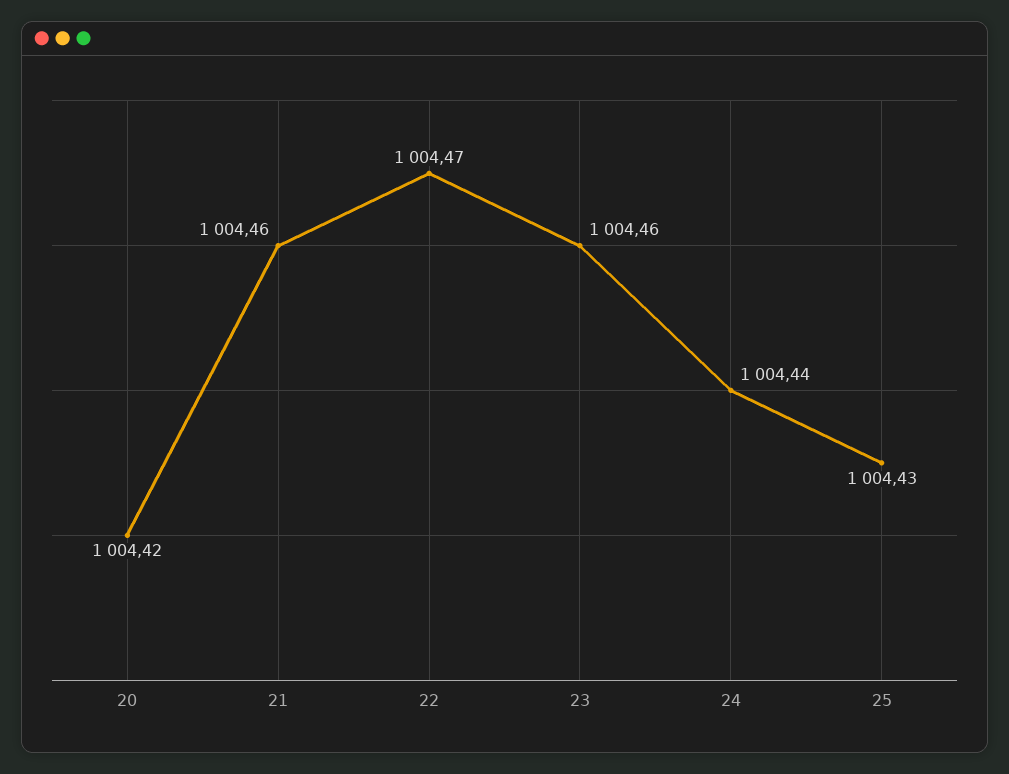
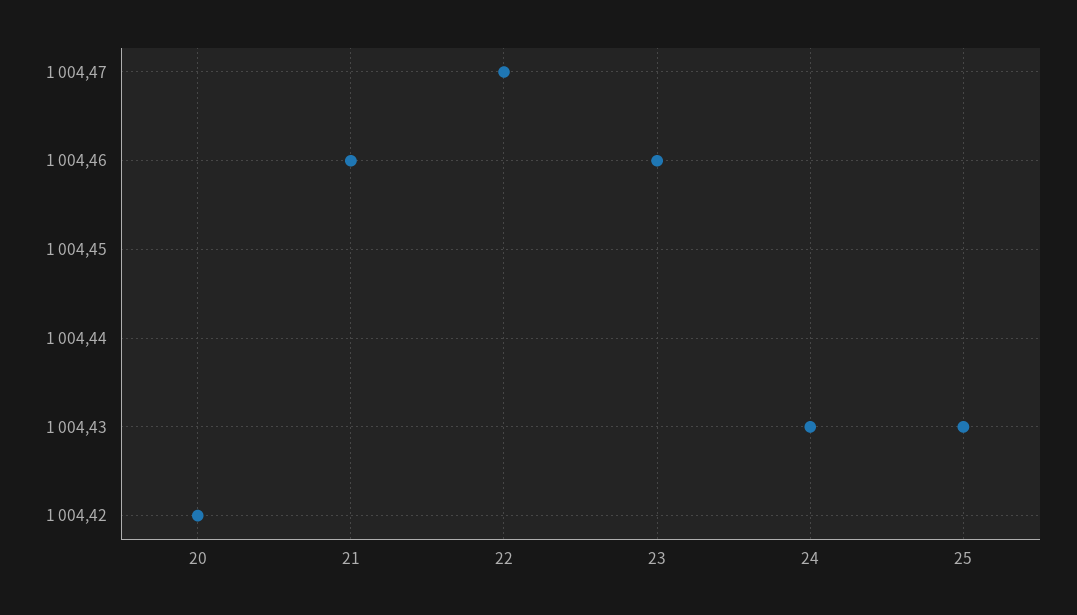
  {
    "20": 1004.42,
    "21": 1004.46,
    "22": 1004.47,
    "23": 1004.46,
-   "24": 1004.44,
+   "24": 1004.43,
    "25": 1004.43
  }

